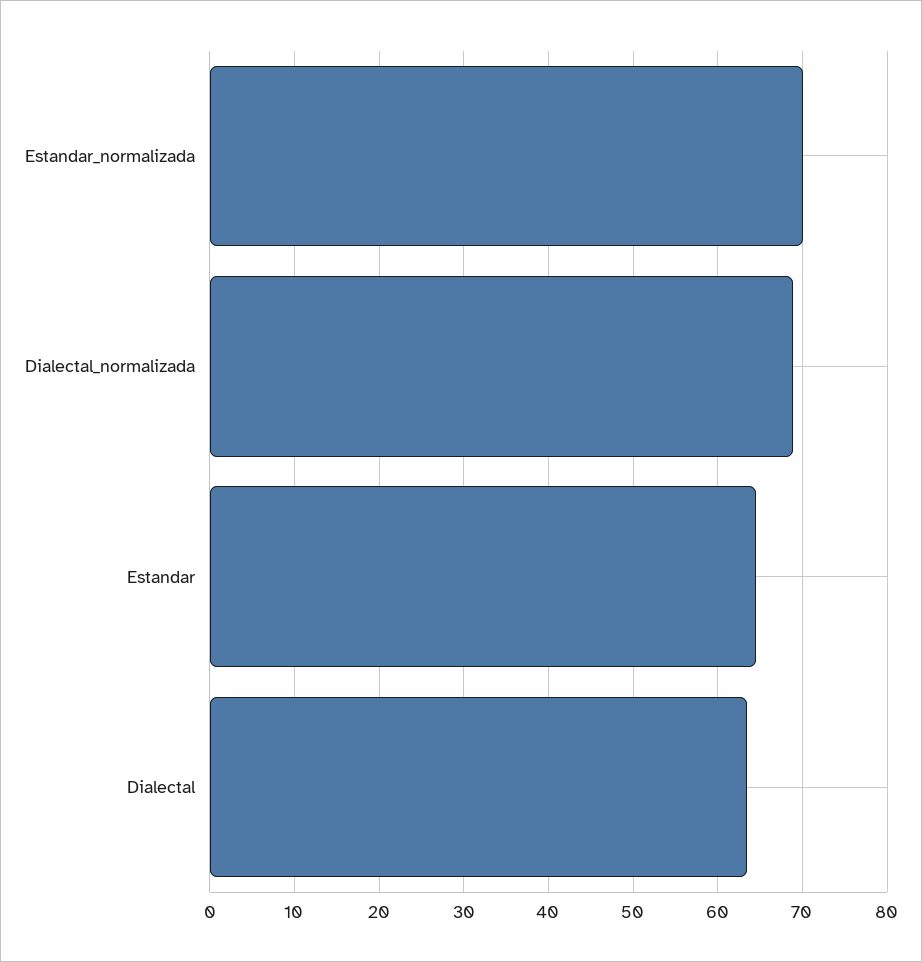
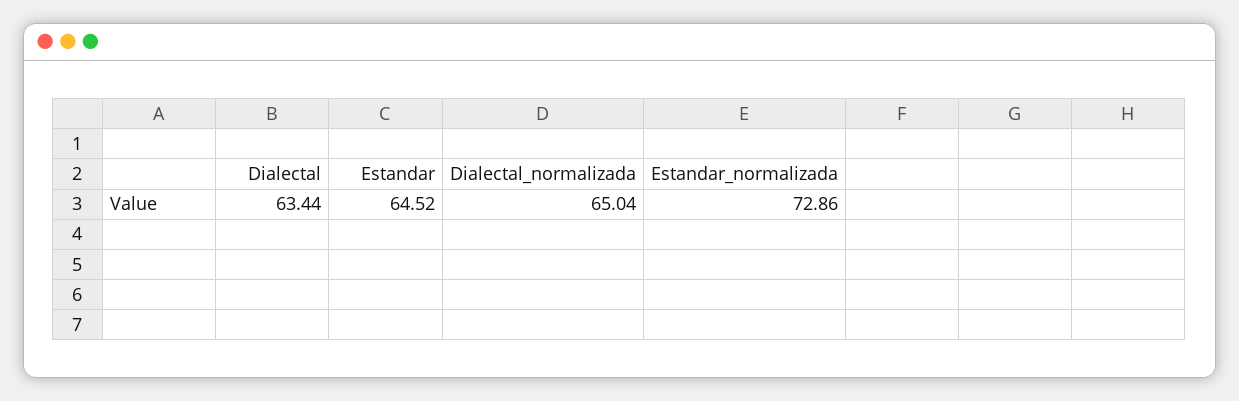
  {
-   "Estandar_normalizada": 70,
+   "Estandar_normalizada": 72.86,
-   "Dialectal_normalizada": 69,
+   "Dialectal_normalizada": 65.04,
    "Estandar": 64.52,
    "Dialectal": 63.44
  }

